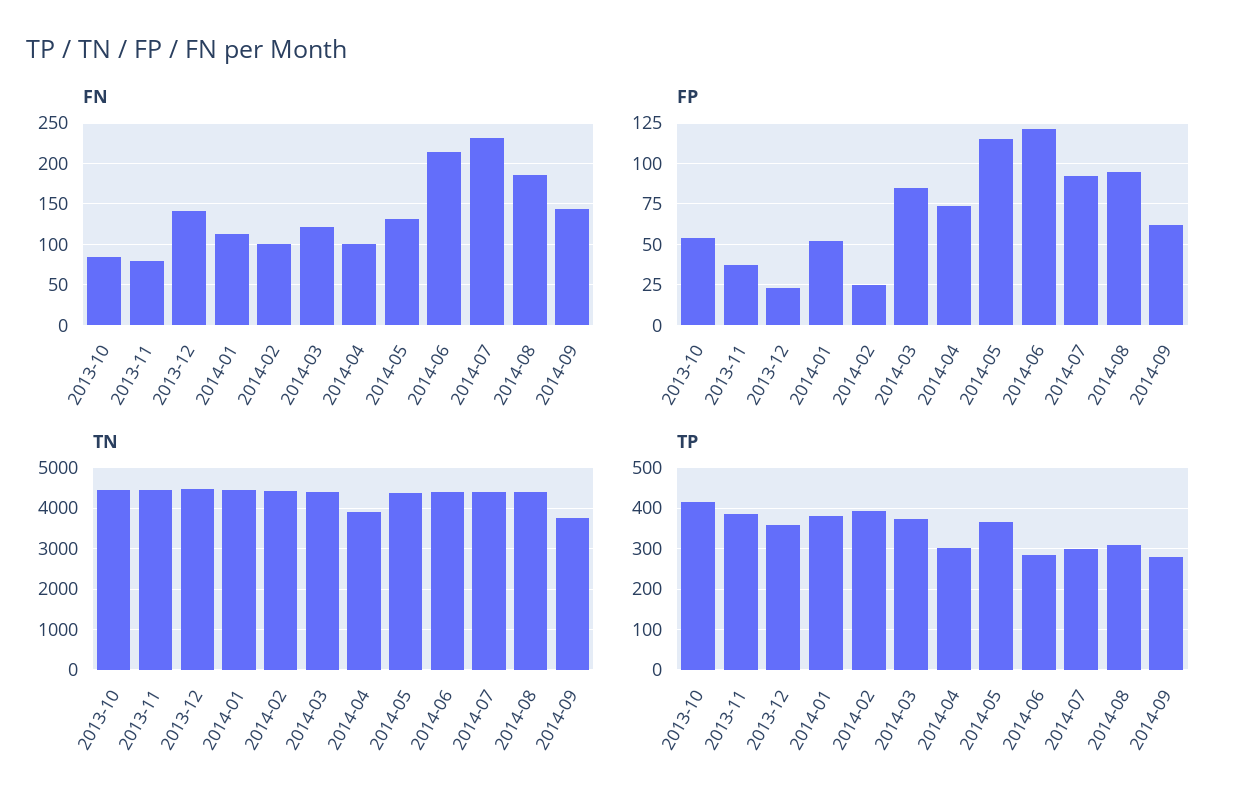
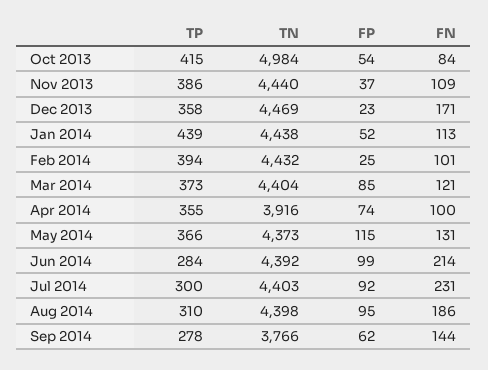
  {
    "FN": {
      "2013-10": 84,
-     "2013-11": 80,
+     "2013-11": 109,
-     "2013-12": 140,
+     "2013-12": 171,
      "2014-01": 113,
      "2014-02": 101,
      "2014-03": 121,
      "2014-04": 100,
      "2014-05": 131,
      "2014-06": 214,
      "2014-07": 231,
      "2014-08": 186,
      "2014-09": 144
    },
    "FP": {
      "2013-10": 54,
      "2013-11": 37,
      "2013-12": 23,
      "2014-01": 52,
      "2014-02": 25,
      "2014-03": 85,
      "2014-04": 74,
      "2014-05": 115,
-     "2014-06": 120,
+     "2014-06": 99,
      "2014-07": 92,
      "2014-08": 95,
      "2014-09": 62
    },
    "TN": {
-     "2013-10": 4400,
+     "2013-10": 4984,
      "2013-11": 4440,
      "2013-12": 4469,
      "2014-01": 4438,
      "2014-02": 4432,
      "2014-03": 4404,
      "2014-04": 3916,
      "2014-05": 4373,
      "2014-06": 4392,
      "2014-07": 4403,
      "2014-08": 4398,
      "2014-09": 3766
    },
    "TP": {
      "2013-10": 415,
      "2013-11": 386,
      "2013-12": 358,
-     "2014-01": 380,
+     "2014-01": 439,
      "2014-02": 394,
      "2014-03": 373,
-     "2014-04": 300,
+     "2014-04": 355,
      "2014-05": 366,
      "2014-06": 284,
      "2014-07": 300,
      "2014-08": 310,
      "2014-09": 278
    }
  }

